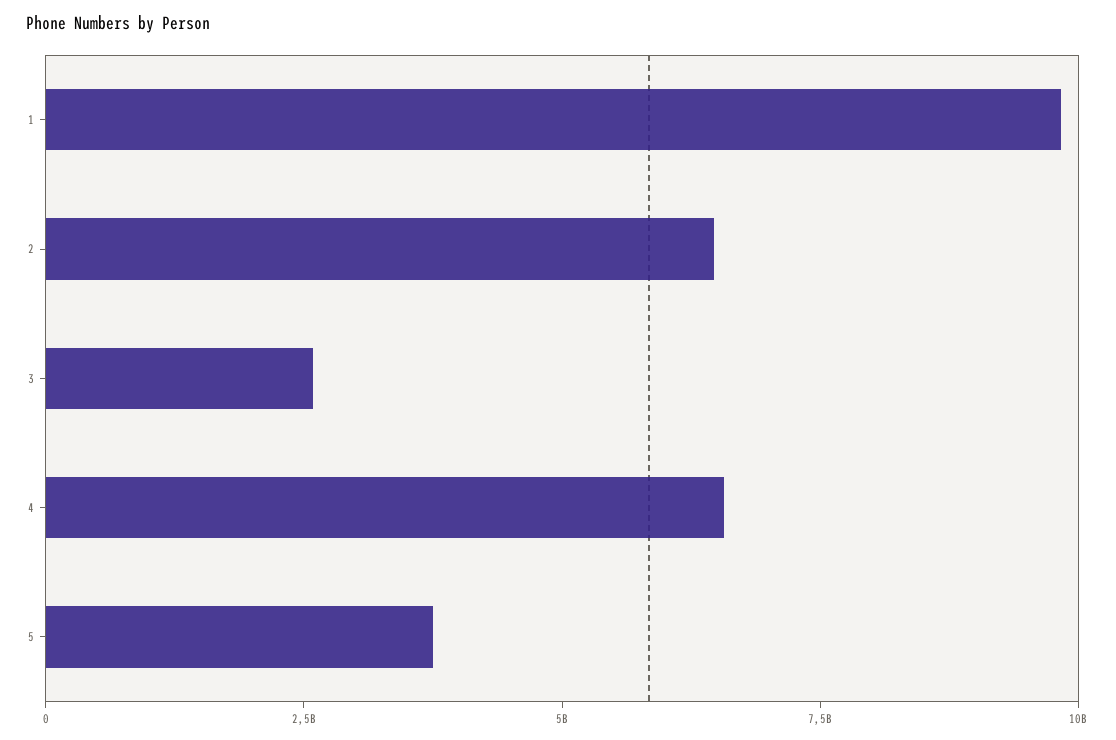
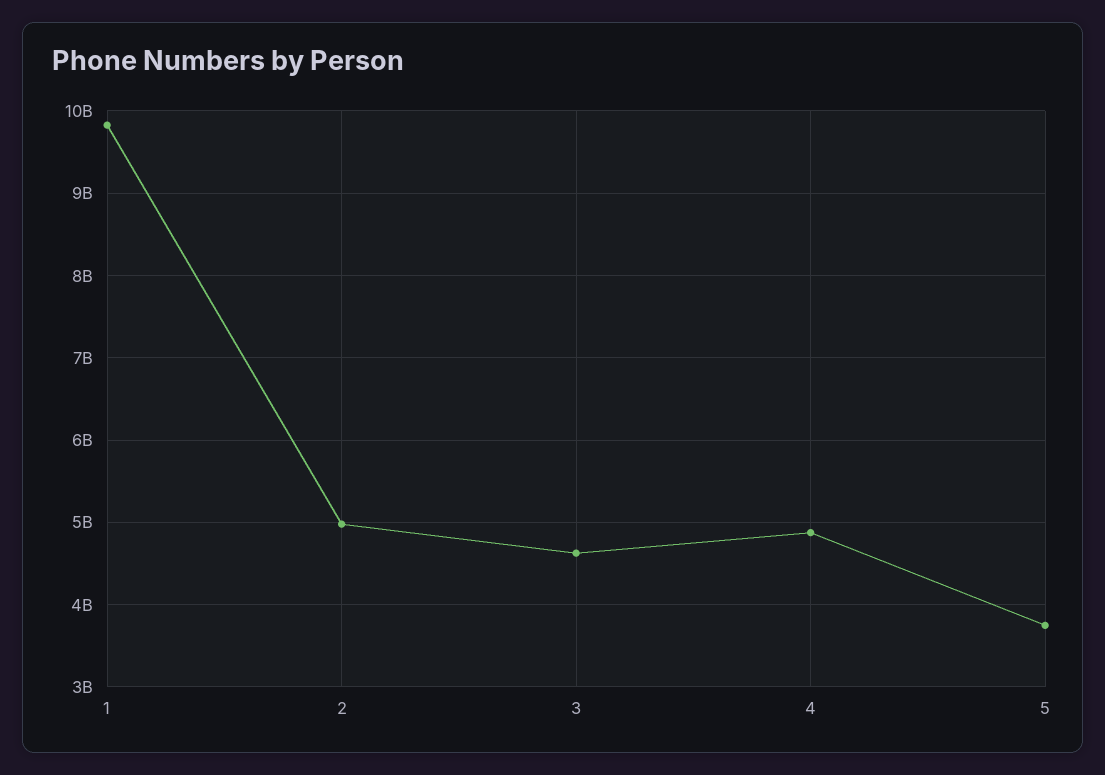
  {
    "1": 9800000000,
-   "2": 6500000000,
+   "2": 5000000000,
-   "3": 2500000000,
+   "3": 4600000000,
-   "4": 6500000000,
+   "4": 4900000000,
    "5": 3700000000
  }

